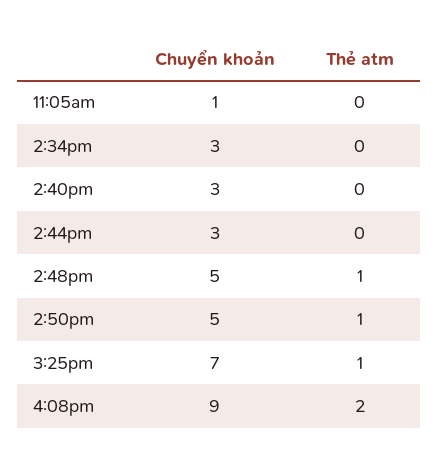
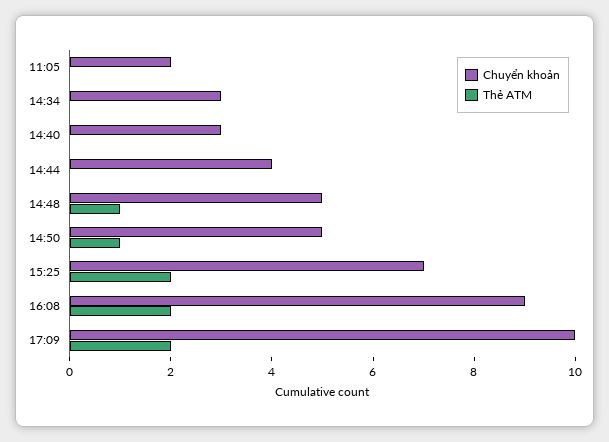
  {
    "Chuyển khoản": {
-     "11:05am": 1,
+     "11:05am": 2,
      "2:34pm": 3,
      "2:40pm": 3,
-     "2:44pm": 3,
+     "2:44pm": 4,
      "2:48pm": 5,
      "2:50pm": 5,
      "3:25pm": 7,
-     "4:08pm": 9
+     "4:08pm": 9,
+     "17:09": 10
    },
    "Thẻ atm": {
      "11:05am": 0,
      "2:34pm": 0,
      "2:40pm": 0,
      "2:44pm": 0,
      "2:48pm": 1,
      "2:50pm": 1,
-     "3:25pm": 1,
+     "3:25pm": 2,
-     "4:08pm": 2
+     "4:08pm": 2,
+     "17:09": 2
    }
  }

